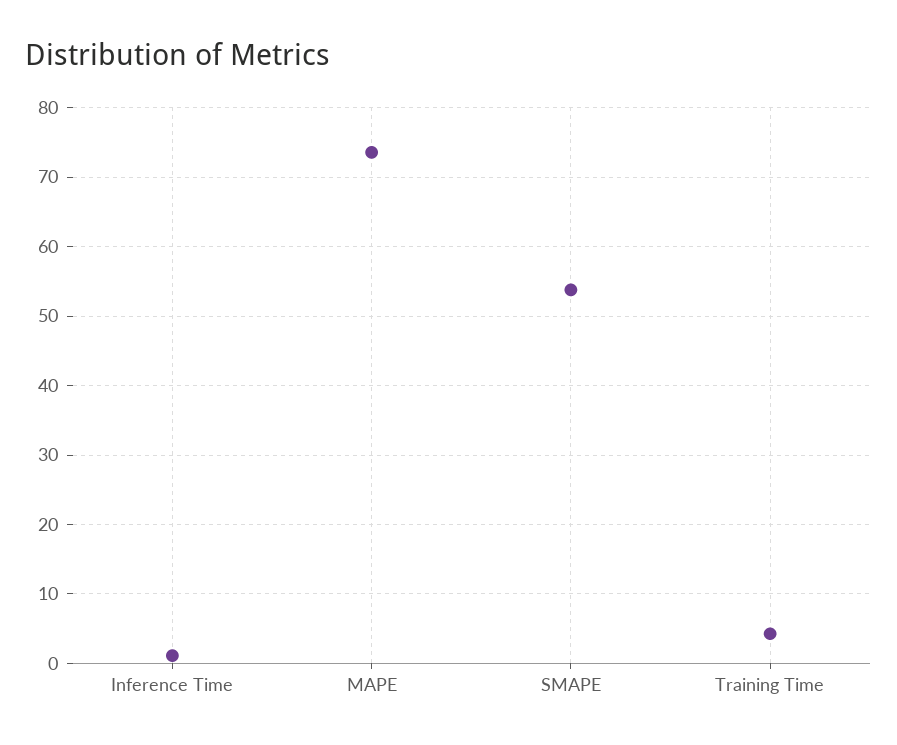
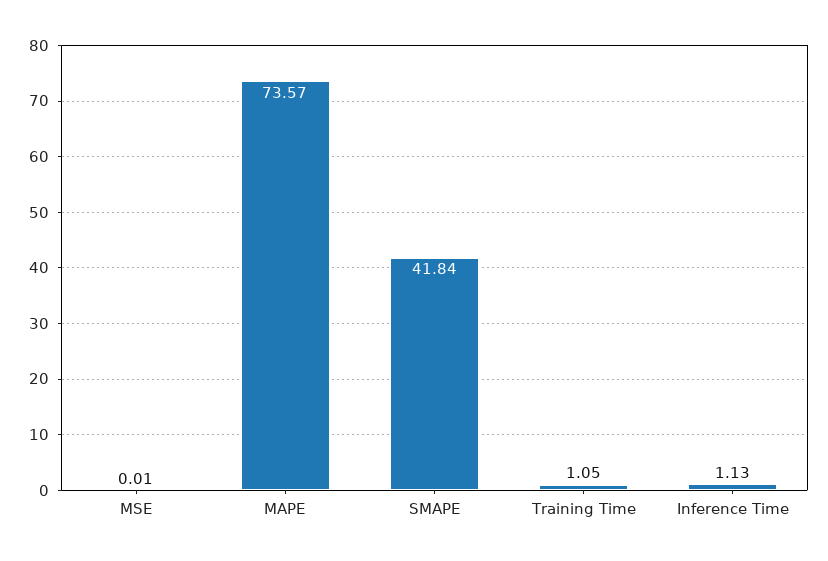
  {
    "Inference Time": 1.13,
    "MAPE": 73.57,
-   "SMAPE": 54,
+   "SMAPE": 41.84,
-   "Training Time": 4
+   "Training Time": 1.05,
+   "MSE": 0.01
  }

